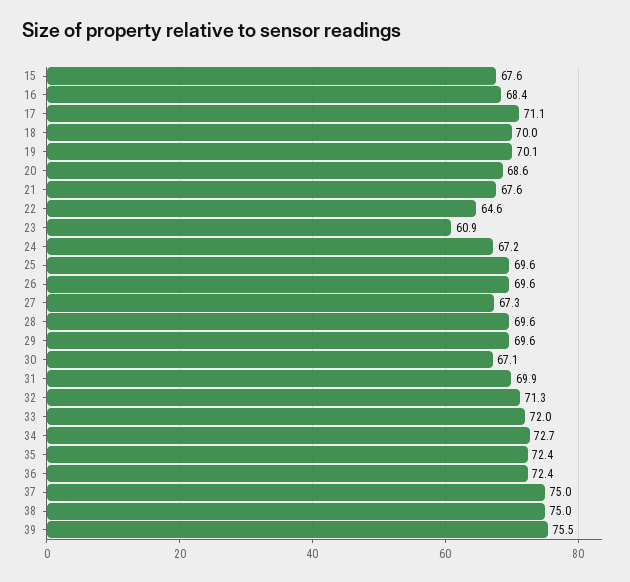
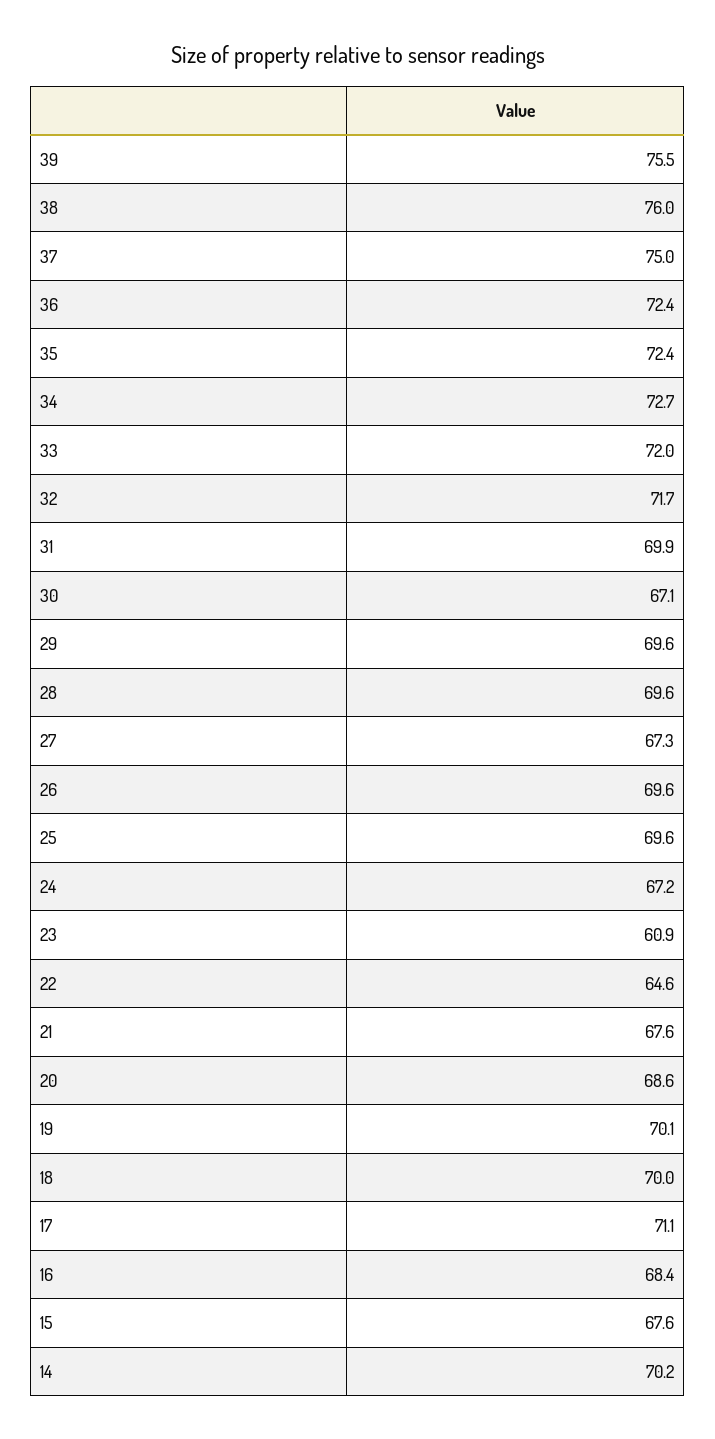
  {
    "15": 67.6,
    "16": 68.4,
    "17": 71.1,
    "18": 70,
    "19": 70.1,
    "20": 68.6,
    "21": 67.6,
    "22": 64.6,
    "23": 60.9,
    "24": 67.2,
    "25": 69.6,
    "26": 69.6,
    "27": 67.3,
    "28": 69.6,
    "29": 69.6,
    "30": 67.1,
    "31": 69.9,
-   "32": 71.3,
+   "32": 71.7,
    "33": 72,
    "34": 72.7,
    "35": 72.4,
    "36": 72.4,
    "37": 75,
-   "38": 75,
+   "38": 76,
-   "39": 75.5
+   "39": 75.5,
+   "14": 70.2
  }

